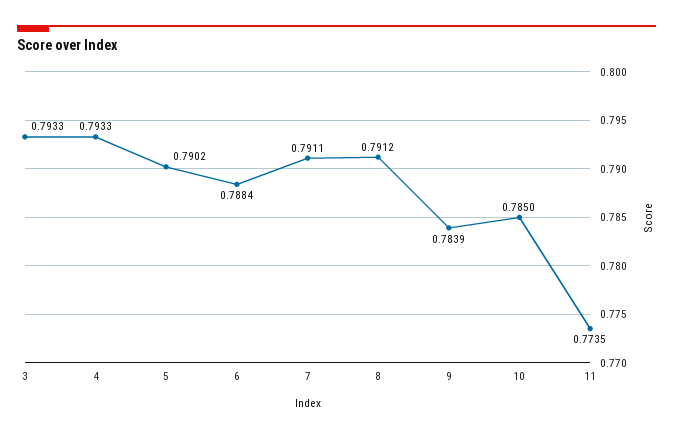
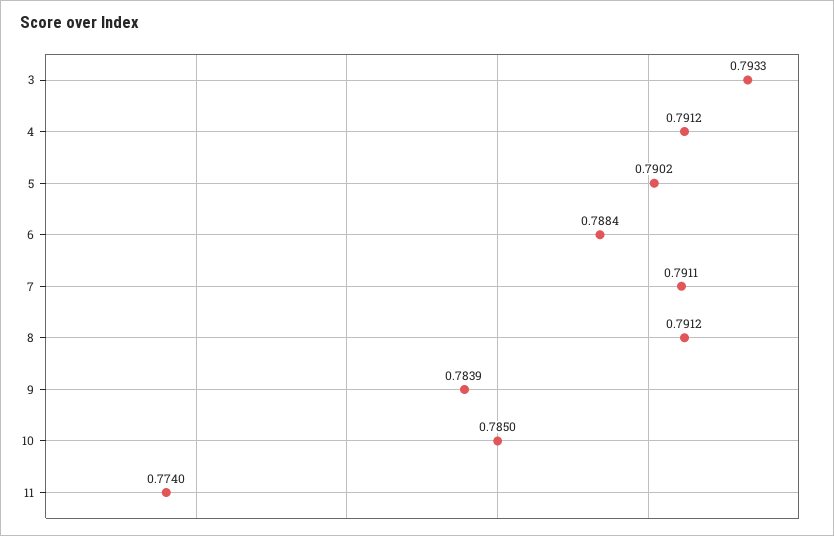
  {
    "3": 0.7933,
-   "4": 0.7933,
+   "4": 0.7912,
    "5": 0.7902,
    "6": 0.7884,
    "7": 0.7911,
    "8": 0.7912,
    "9": 0.7839,
    "10": 0.785,
-   "11": 0.7735
+   "11": 0.774
  }

